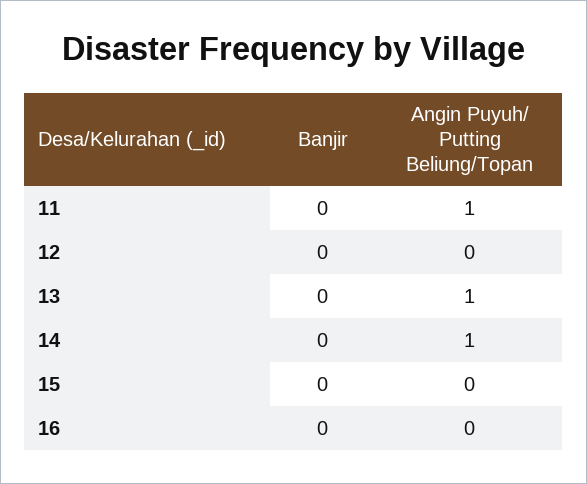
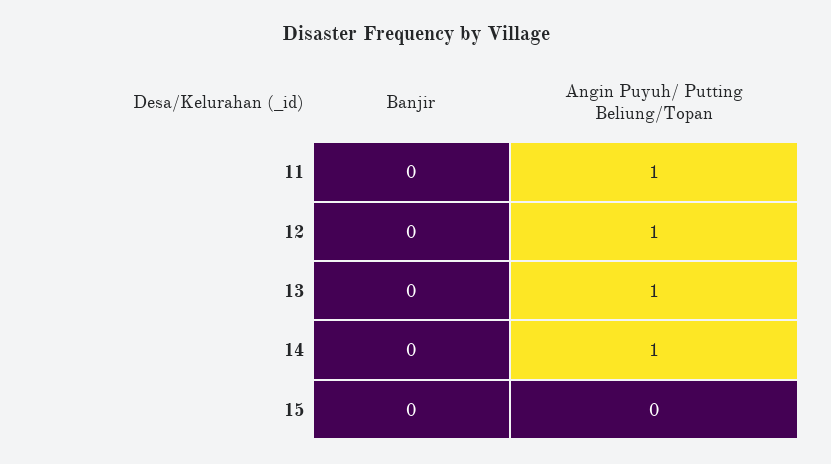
  {
    "Banjir": {
      "11": 0,
      "12": 0,
      "13": 0,
      "14": 0,
-     "15": 0,
+     "15": 0
-     "16": 0
    },
    "Angin Puyuh/ Putting Beliung/Topan": {
      "11": 1,
-     "12": 0,
+     "12": 1,
      "13": 1,
      "14": 1,
-     "15": 0,
+     "15": 0
-     "16": 0
    }
  }

